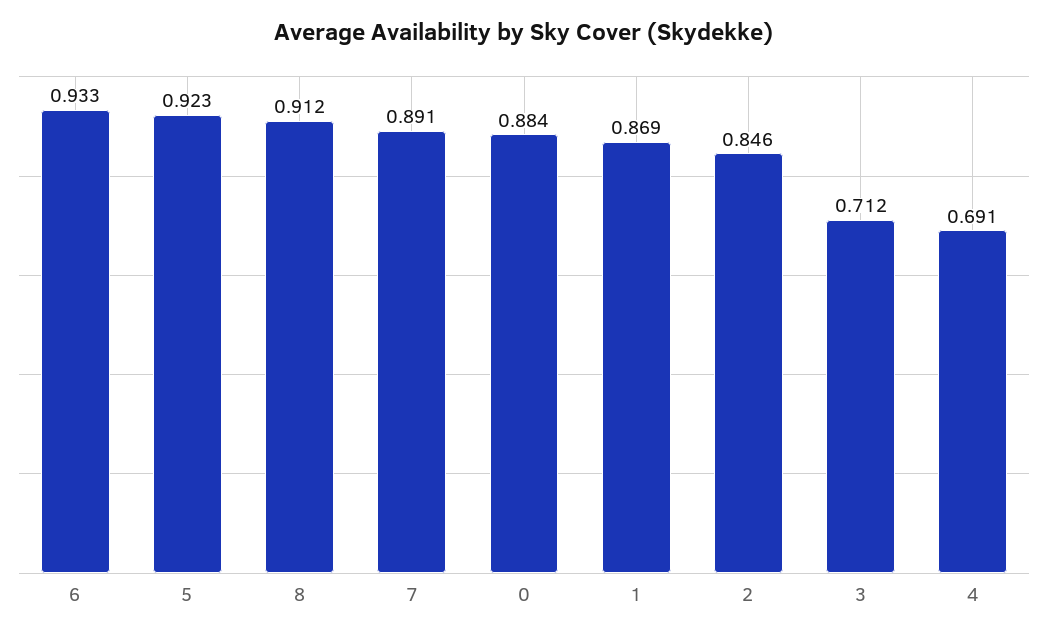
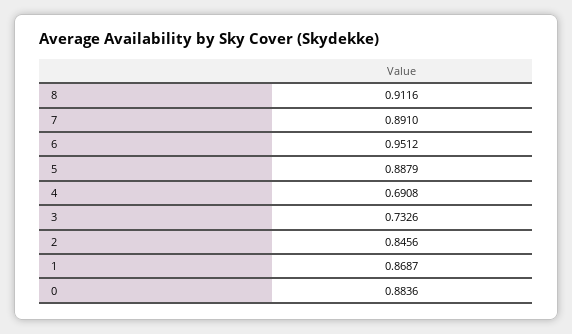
  {
-   "6": 0.933,
+   "6": 0.9512,
-   "5": 0.923,
+   "5": 0.8879,
    "8": 0.9116,
    "7": 0.891,
    "0": 0.8836,
    "1": 0.8687,
    "2": 0.8456,
-   "3": 0.712,
+   "3": 0.7326,
    "4": 0.6908
  }

